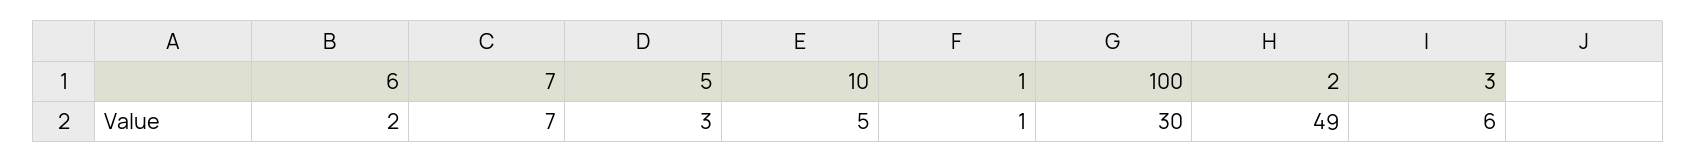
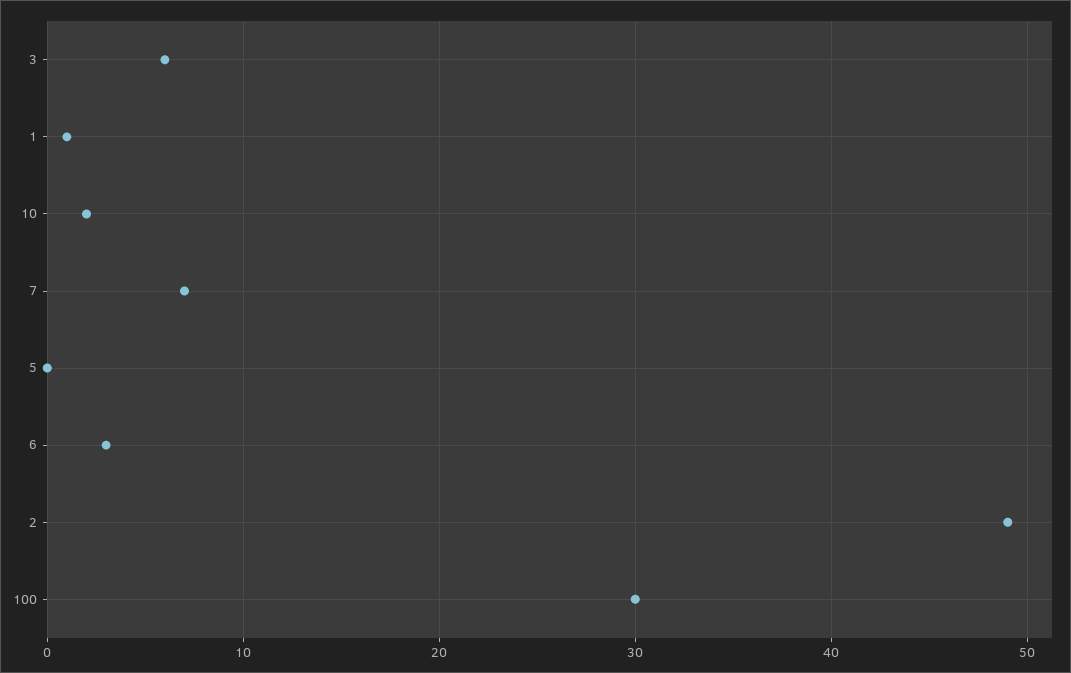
  {
-   "6": 2,
+   "6": 3,
    "7": 7,
-   "5": 3,
+   "5": 0,
-   "10": 5,
+   "10": 2,
    "1": 1,
    "100": 30,
    "2": 49,
    "3": 6
  }

